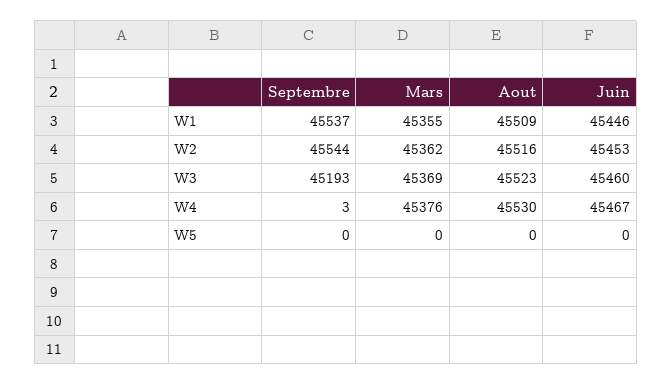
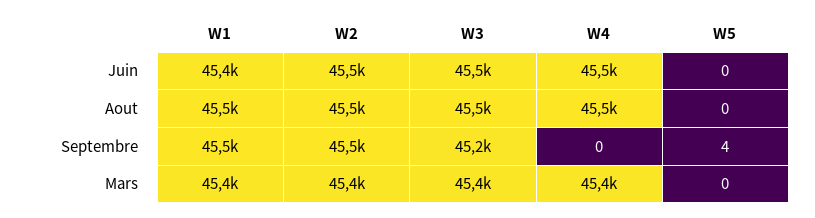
  {
    "Septembre": {
      "W1": 45537,
      "W2": 45544,
      "W3": 45193,
-     "W4": 3,
+     "W4": 0,
-     "W5": 0
+     "W5": 4
    },
    "Mars": {
      "W1": 45355,
      "W2": 45362,
      "W3": 45369,
      "W4": 45376,
      "W5": 0
    },
    "Aout": {
      "W1": 45509,
      "W2": 45516,
      "W3": 45523,
      "W4": 45530,
      "W5": 0
    },
    "Juin": {
      "W1": 45446,
      "W2": 45453,
      "W3": 45460,
      "W4": 45467,
      "W5": 0
    }
  }

